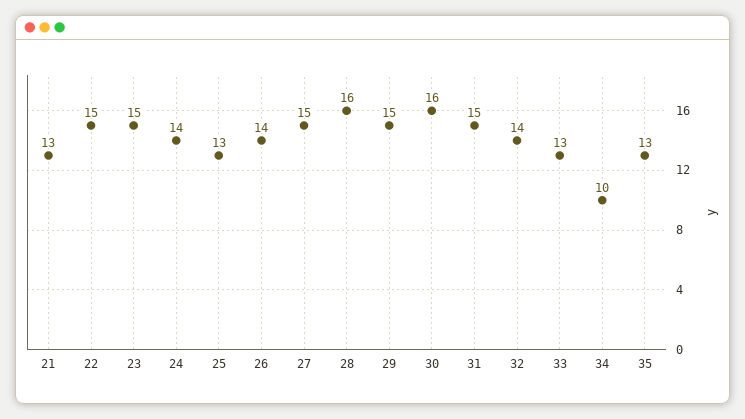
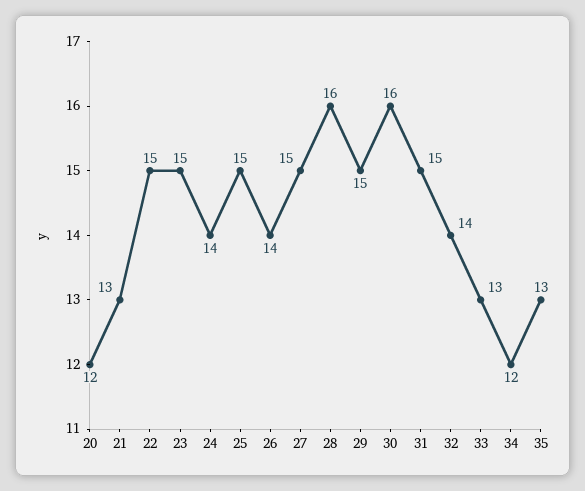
  {
    "21": 13,
    "22": 15,
    "23": 15,
    "24": 14,
-   "25": 13,
+   "25": 15,
    "26": 14,
    "27": 15,
    "28": 16,
    "29": 15,
    "30": 16,
    "31": 15,
    "32": 14,
    "33": 13,
-   "34": 10,
+   "34": 12,
-   "35": 13
+   "35": 13,
+   "20": 12
  }

